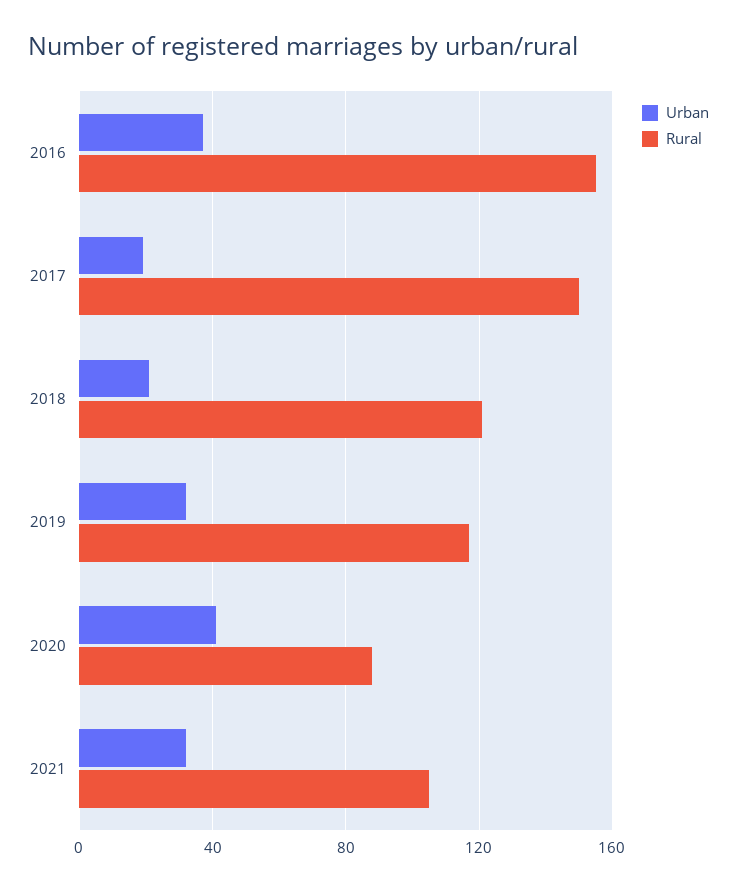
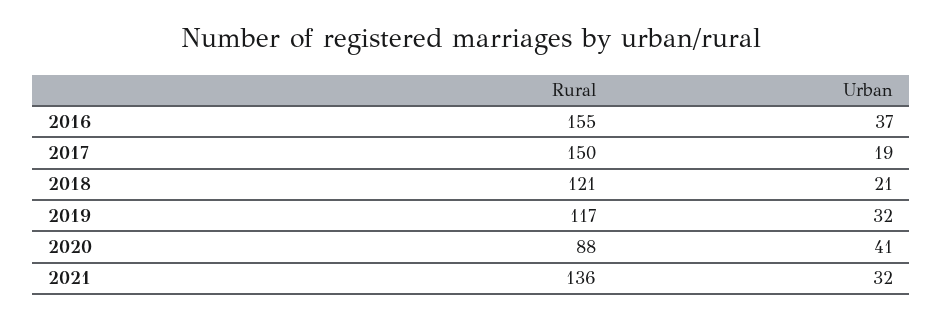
  {
    "Urban": {
      "2016": 37,
      "2017": 19,
      "2018": 21,
      "2019": 32,
      "2020": 41,
      "2021": 32
    },
    "Rural": {
      "2016": 155,
      "2017": 150,
      "2018": 121,
      "2019": 117,
      "2020": 88,
-     "2021": 105
+     "2021": 136
    }
  }

